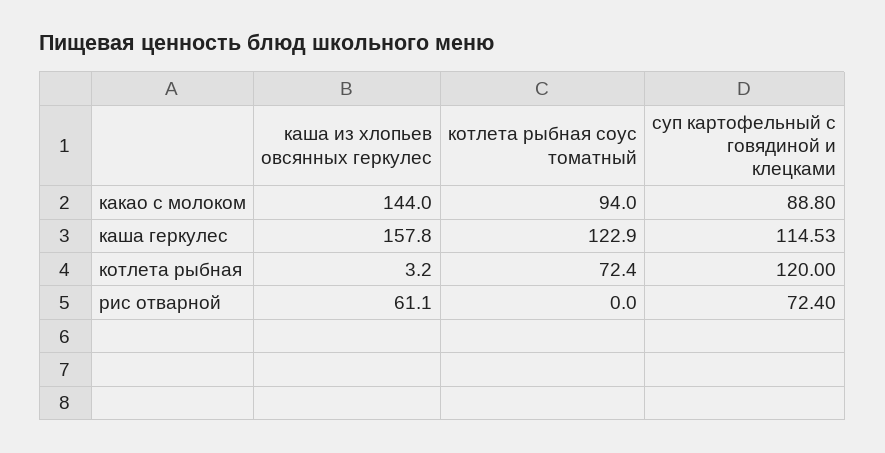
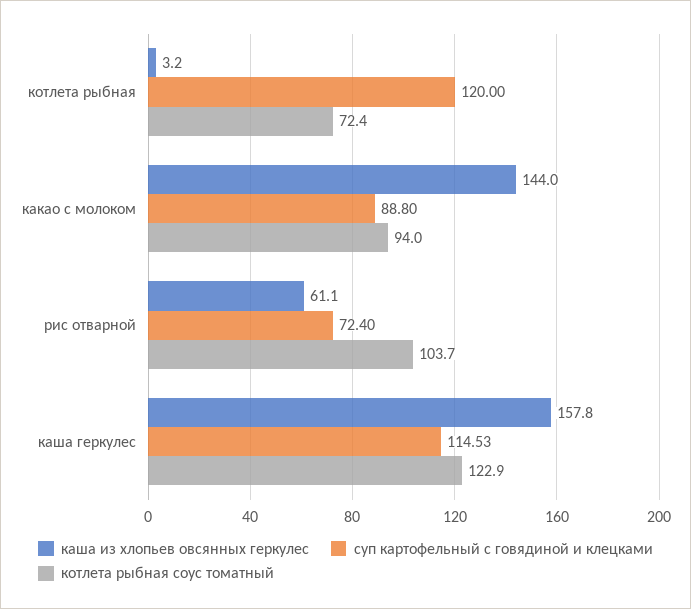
  {
    "каша из хлопьев овсянных геркулес": {
      "какао с молоком": 144,
      "каша геркулес": 157.8,
      "котлета рыбная": 3.2,
      "рис отварной": 61.1
    },
    "котлета рыбная соус томатный": {
      "какао с молоком": 94,
      "каша геркулес": 122.9,
      "котлета рыбная": 72.4,
-     "рис отварной": 0
+     "рис отварной": 103.7
    },
    "суп картофельный с говядиной и клецками": {
      "какао с молоком": 88.8,
      "каша геркулес": 114.53,
      "котлета рыбная": 120,
      "рис отварной": 72.4
    }
  }

